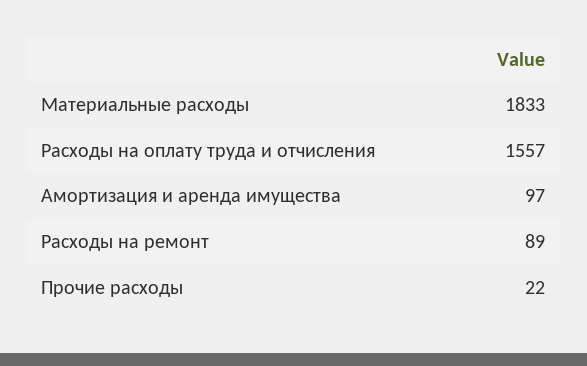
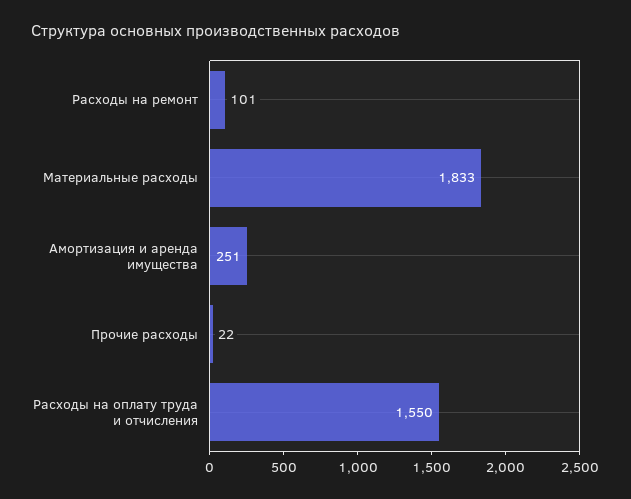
  {
    "Материальные расходы": 1833,
-   "Расходы на оплату труда и отчисления": 1557,
+   "Расходы на оплату труда и отчисления": 1550,
-   "Амортизация и аренда имущества": 97,
+   "Амортизация и аренда имущества": 251,
-   "Расходы на ремонт": 89,
+   "Расходы на ремонт": 101,
    "Прочие расходы": 22
  }

